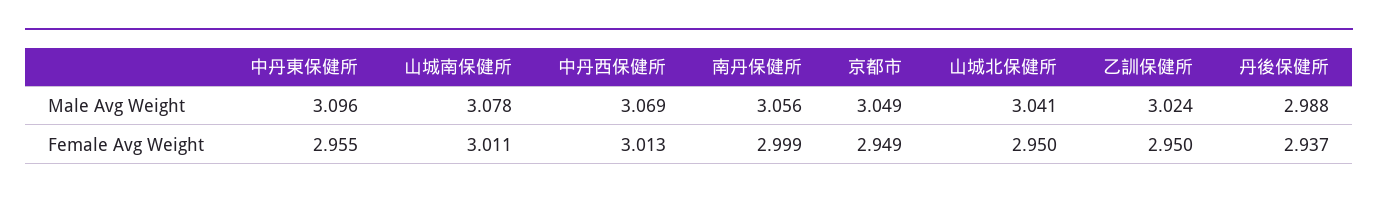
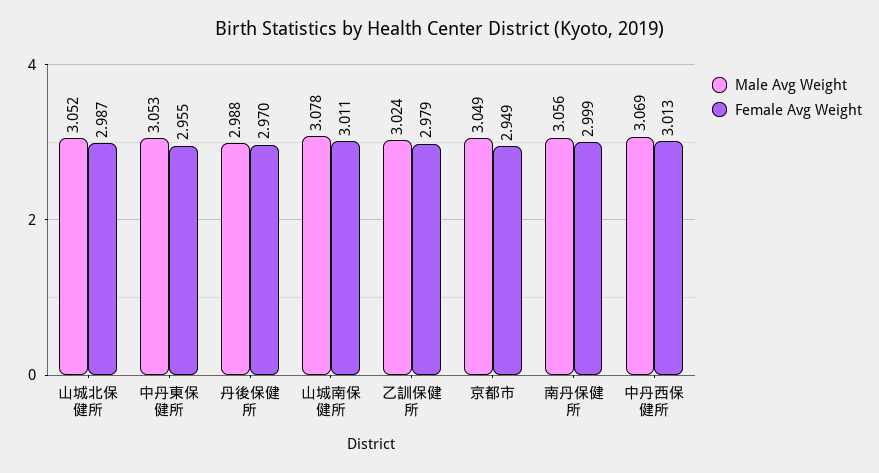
  {
    "Male Avg Weight": {
-     "中丹東保健所": 3.096,
+     "中丹東保健所": 3.053,
      "山城南保健所": 3.078,
      "中丹西保健所": 3.069,
      "南丹保健所": 3.056,
      "京都市": 3.049,
-     "山城北保健所": 3.041,
+     "山城北保健所": 3.052,
      "乙訓保健所": 3.024,
      "丹後保健所": 2.988
    },
    "Female Avg Weight": {
      "中丹東保健所": 2.955,
      "山城南保健所": 3.011,
      "中丹西保健所": 3.013,
      "南丹保健所": 2.999,
      "京都市": 2.949,
-     "山城北保健所": 2.95,
+     "山城北保健所": 2.987,
-     "乙訓保健所": 2.95,
+     "乙訓保健所": 2.979,
-     "丹後保健所": 2.937
+     "丹後保健所": 2.97
    }
  }

